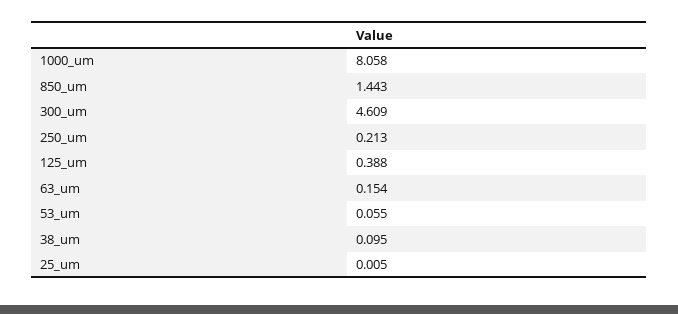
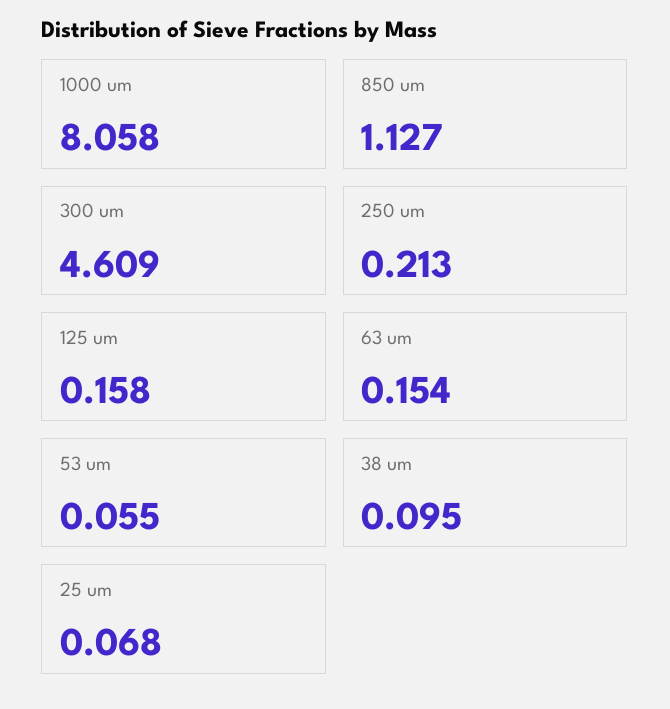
  {
    "1000_um": 8.058,
-   "850_um": 1.443,
+   "850_um": 1.127,
    "300_um": 4.609,
    "250_um": 0.213,
-   "125_um": 0.388,
+   "125_um": 0.158,
    "63_um": 0.154,
    "53_um": 0.055,
    "38_um": 0.095,
-   "25_um": 0.005
+   "25_um": 0.068
  }

